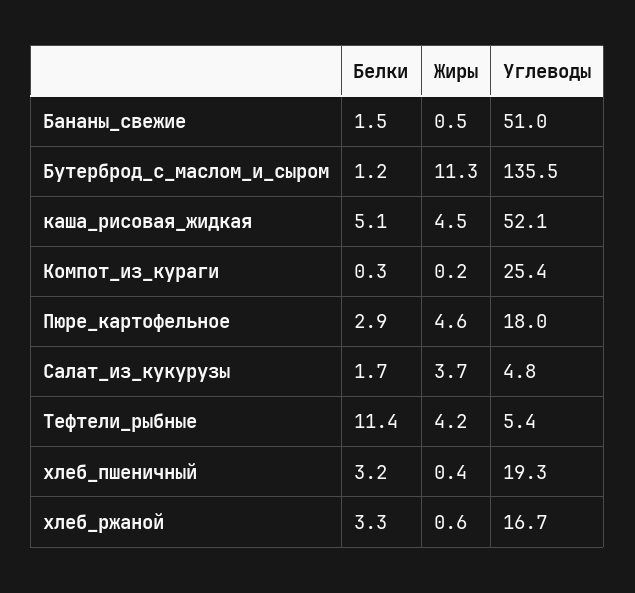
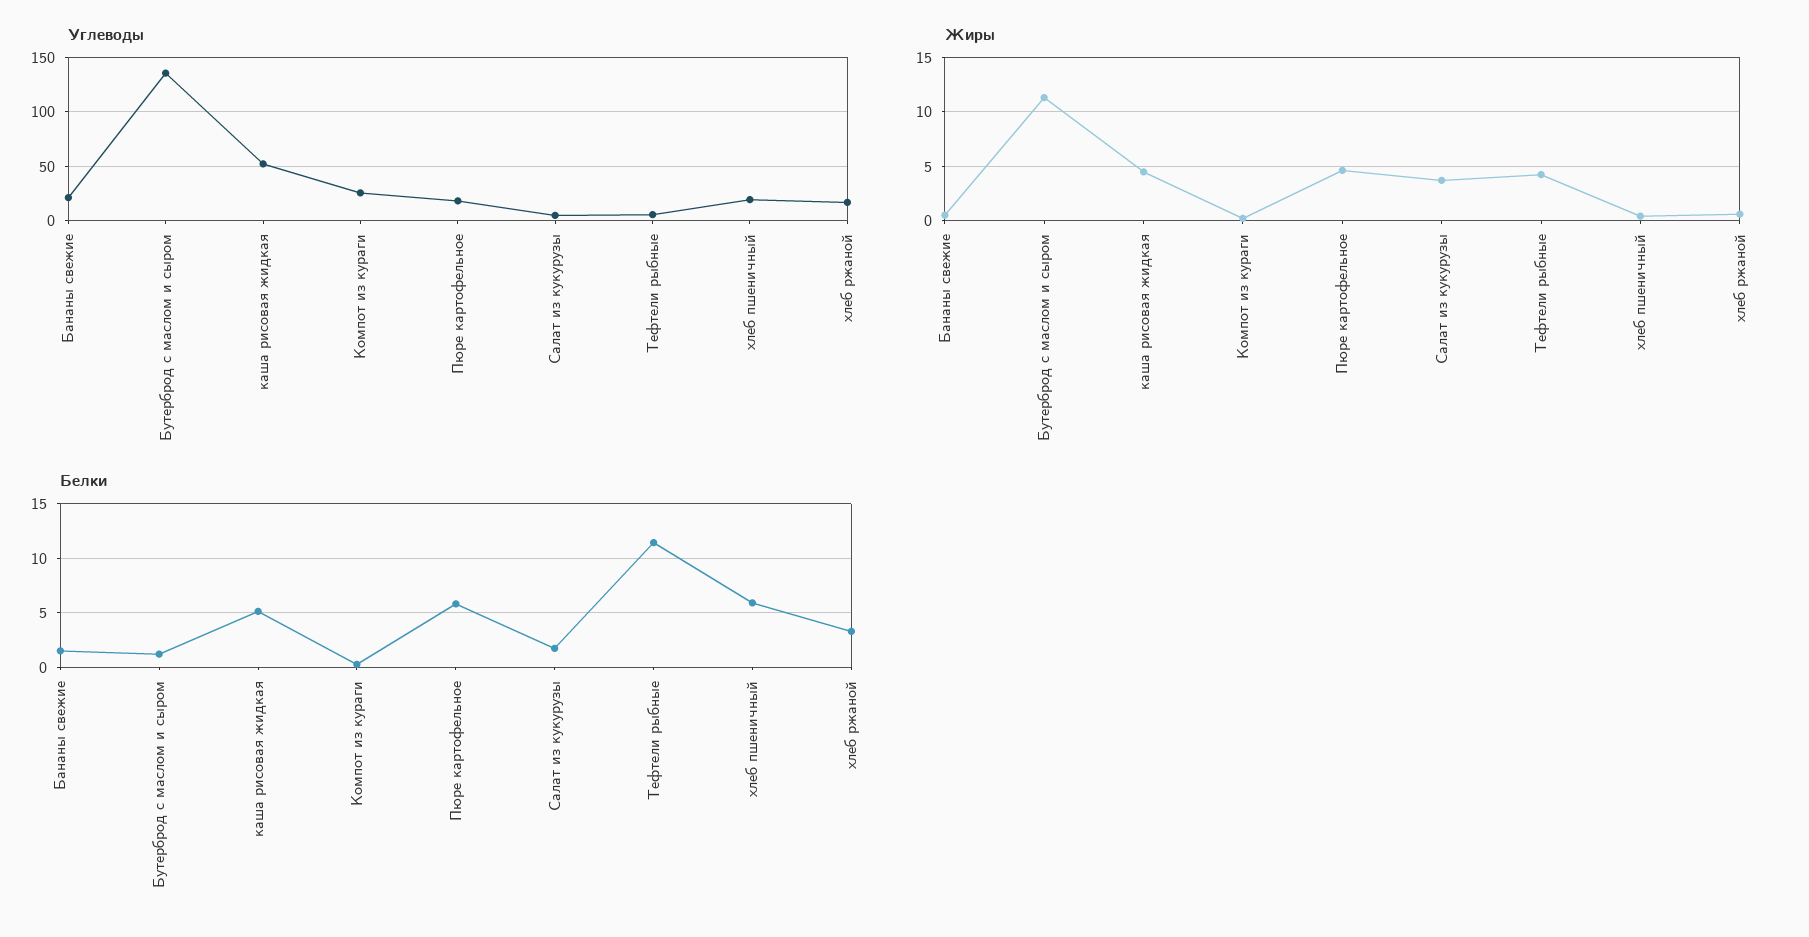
  {
    "Белки": {
      "Бананы_свежие": 1.5,
      "Бутерброд_с_маслом_и_сыром": 1.2,
      "каша_рисовая_жидкая": 5.1,
      "Компот_из_кураги": 0.3,
-     "Пюре_картофельное": 2.9,
+     "Пюре_картофельное": 6,
      "Салат_из_кукурузы": 1.7,
      "Тефтели_рыбные": 11.4,
-     "хлеб_пшеничный": 3.2,
+     "хлеб_пшеничный": 6,
      "хлеб_ржаной": 3.3
    },
    "Жиры": {
      "Бананы_свежие": 0.5,
      "Бутерброд_с_маслом_и_сыром": 11.3,
      "каша_рисовая_жидкая": 4.5,
      "Компот_из_кураги": 0.2,
      "Пюре_картофельное": 4.6,
      "Салат_из_кукурузы": 3.7,
      "Тефтели_рыбные": 4.2,
      "хлеб_пшеничный": 0.4,
      "хлеб_ржаной": 0.6
    },
    "Углеводы": {
-     "Бананы_свежие": 51,
+     "Бананы_свежие": 20,
      "Бутерброд_с_маслом_и_сыром": 135.5,
      "каша_рисовая_жидкая": 52.1,
      "Компот_из_кураги": 25.4,
      "Пюре_картофельное": 18,
      "Салат_из_кукурузы": 4.8,
      "Тефтели_рыбные": 5.4,
      "хлеб_пшеничный": 19.3,
      "хлеб_ржаной": 16.7
    }
  }

